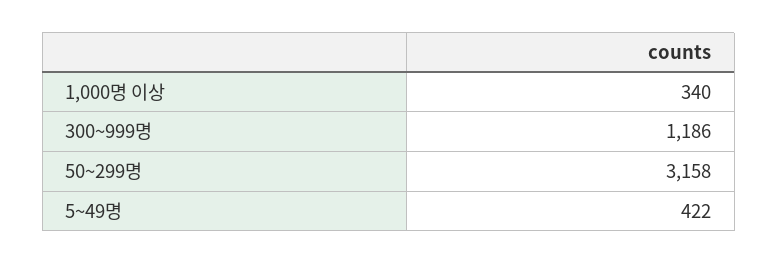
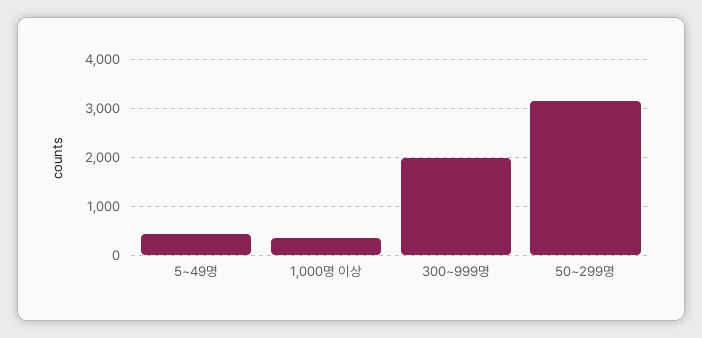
  {
    "1,000명 이상": 340,
-   "300~999명": 1186,
+   "300~999명": 2000,
    "50~299명": 3158,
    "5~49명": 422
  }

